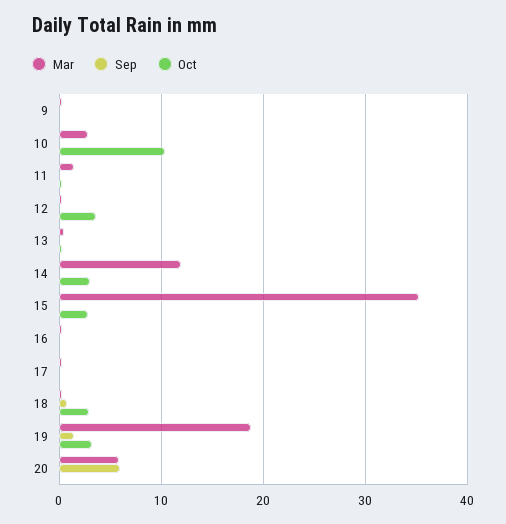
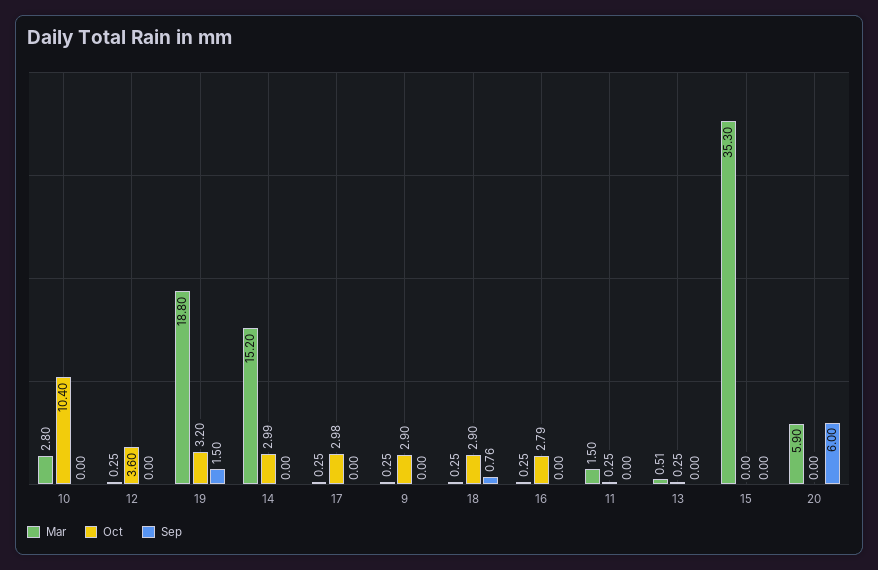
  {
    "Mar": {
      "9": 0.25,
      "10": 2.8,
      "11": 1.5,
      "12": 0.25,
      "13": 0.51,
-     "14": 12,
+     "14": 15.2,
      "15": 35.3,
      "16": 0.25,
      "17": 0.25,
      "18": 0.25,
      "19": 18.8,
      "20": 5.9
    },
    "Sep": {
      "9": 0,
      "10": 0,
      "11": 0,
      "12": 0,
      "13": 0,
      "14": 0,
      "15": 0,
      "16": 0,
      "17": 0,
      "18": 0.76,
      "19": 1.5,
      "20": 6
    },
    "Oct": {
-     "9": 0,
+     "9": 2.9,
      "10": 10.4,
      "11": 0.25,
      "12": 3.6,
      "13": 0.25,
      "14": 2.99,
-     "15": 3,
+     "15": 0,
-     "16": 0,
+     "16": 2.79,
-     "17": 0,
+     "17": 2.98,
      "18": 2.9,
      "19": 3.2,
      "20": 0
    }
  }

